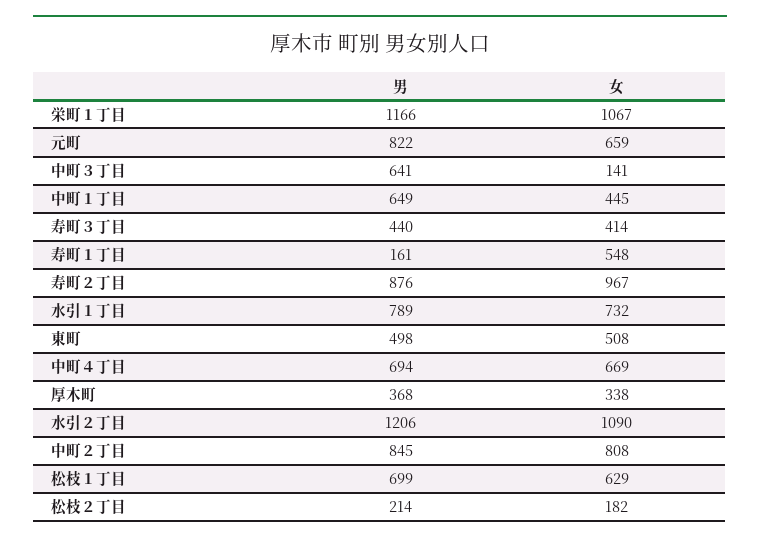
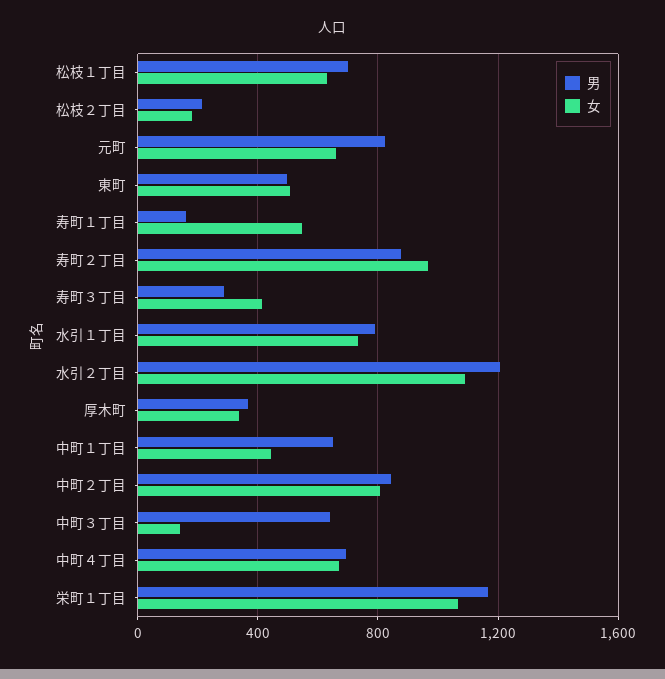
  {
    "男": {
      "栄町１丁目": 1166,
      "元町": 822,
      "中町３丁目": 641,
      "中町１丁目": 649,
-     "寿町３丁目": 440,
+     "寿町３丁目": 300,
      "寿町１丁目": 161,
      "寿町２丁目": 876,
      "水引１丁目": 789,
      "東町": 498,
      "中町４丁目": 694,
      "厚木町": 368,
      "水引２丁目": 1206,
      "中町２丁目": 845,
      "松枝１丁目": 699,
      "松枝２丁目": 214
    },
    "女": {
      "栄町１丁目": 1067,
      "元町": 659,
      "中町３丁目": 141,
      "中町１丁目": 445,
      "寿町３丁目": 414,
      "寿町１丁目": 548,
      "寿町２丁目": 967,
      "水引１丁目": 732,
      "東町": 508,
      "中町４丁目": 669,
      "厚木町": 338,
      "水引２丁目": 1090,
      "中町２丁目": 808,
      "松枝１丁目": 629,
      "松枝２丁目": 182
    }
  }

